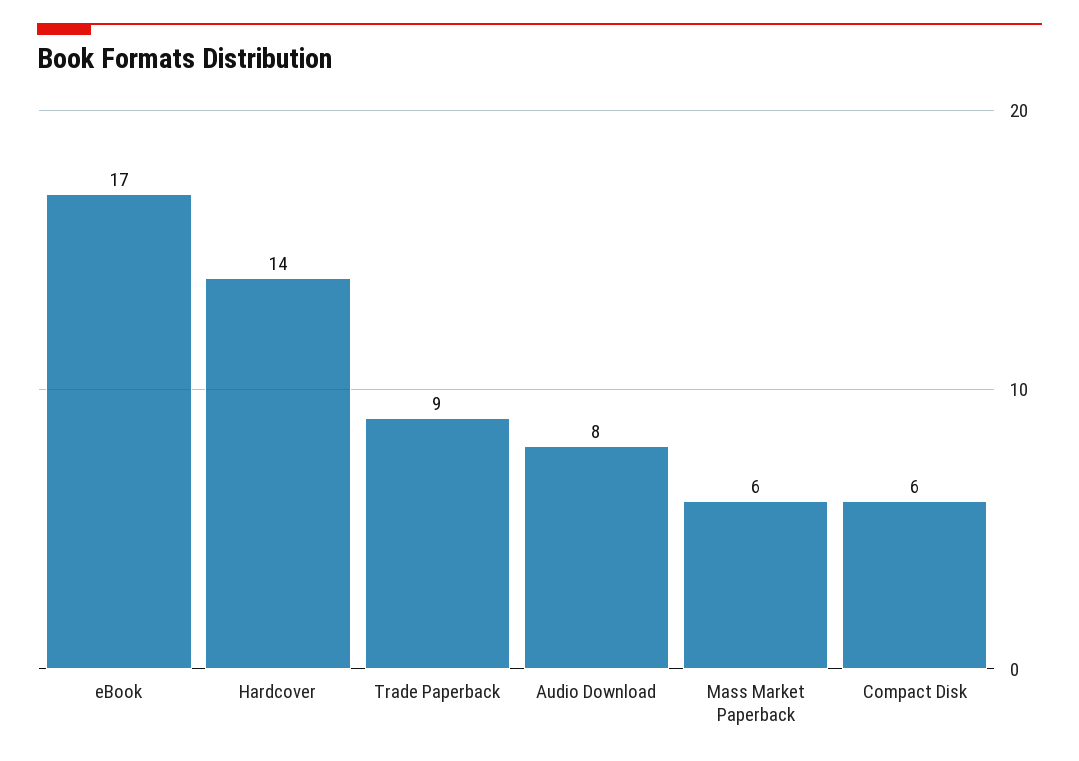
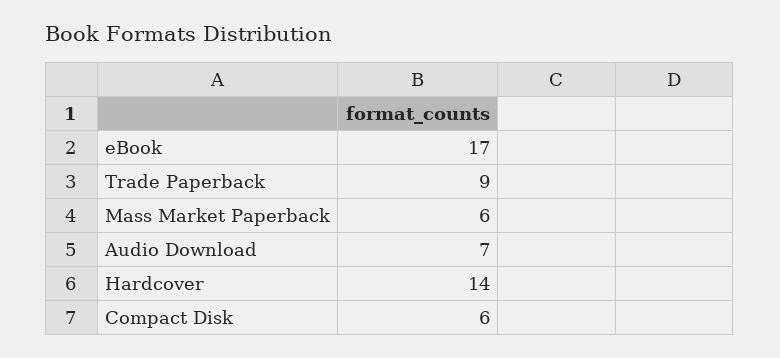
  {
    "eBook": 17,
    "Hardcover": 14,
    "Trade Paperback": 9,
-   "Audio Download": 8,
+   "Audio Download": 7,
    "Mass Market Paperback": 6,
    "Compact Disk": 6
  }

